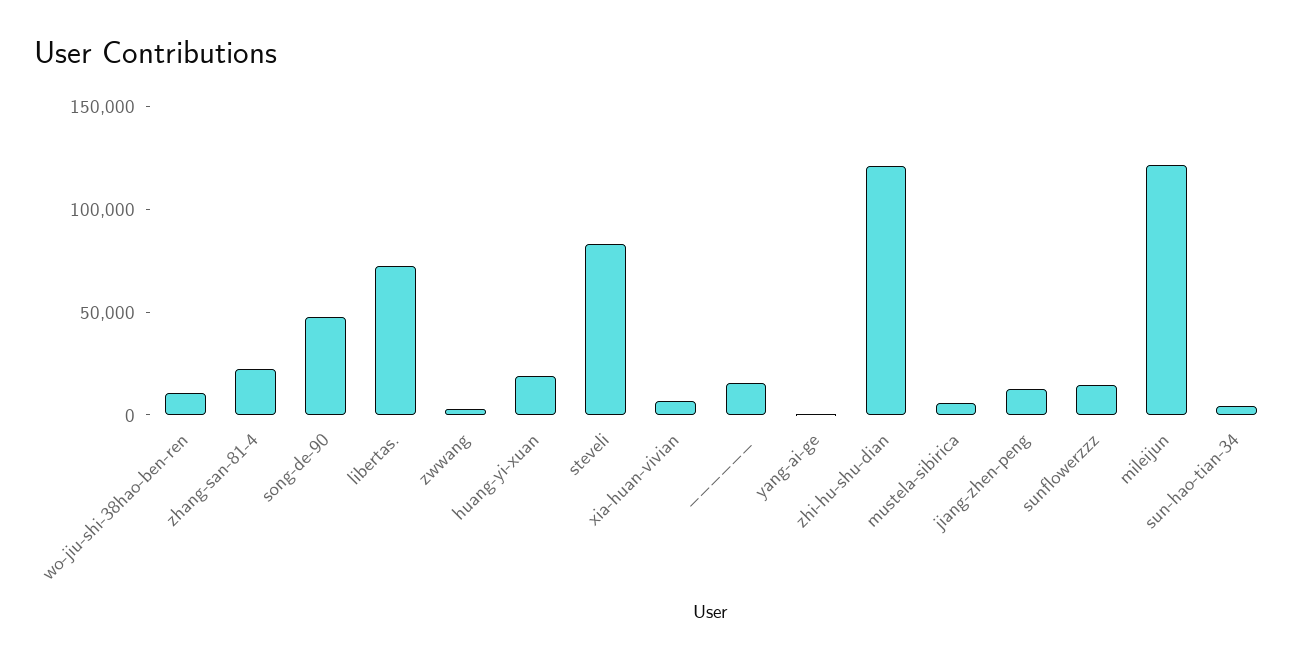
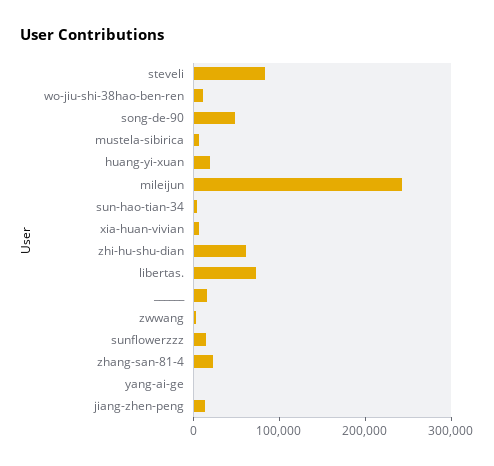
  {
    "wo-jiu-shi-38hao-ben-ren": 10000,
    "zhang-san-81-4": 20000,
    "song-de-90": 50000,
    "libertas.": 70000,
    "zwwang": 0,
    "huang-yi-xuan": 20000,
    "steveli": 80000,
    "xia-huan-vivian": 10000,
    "______": 20000,
    "yang-ai-ge": 0,
-   "zhi-hu-shu-dian": 120000,
+   "zhi-hu-shu-dian": 60000,
    "mustela-sibirica": 10000,
    "jiang-zhen-peng": 10000,
    "sunflowerzzz": 10000,
-   "mileijun": 120000,
+   "mileijun": 240000,
    "sun-hao-tian-34": 0
  }

